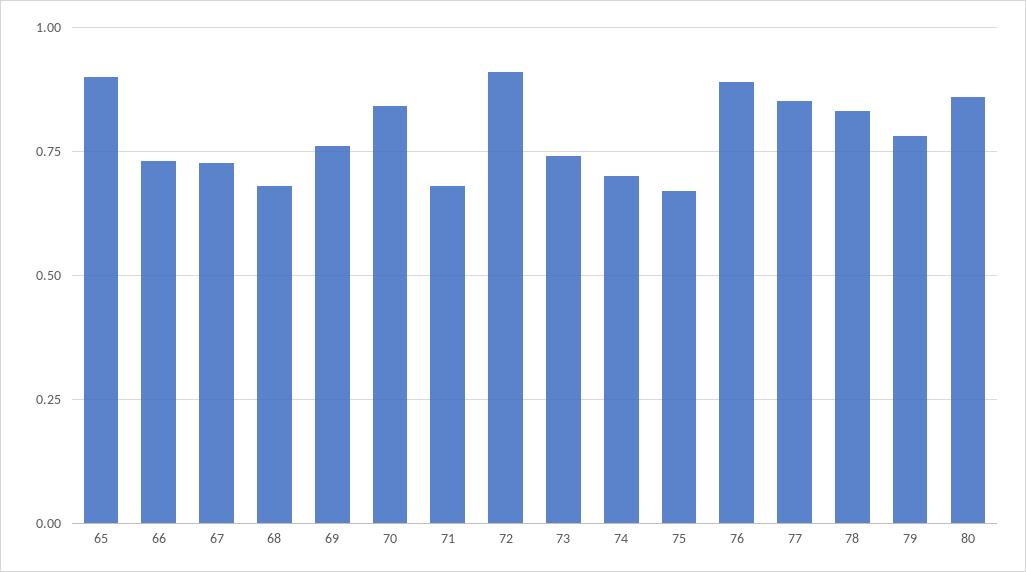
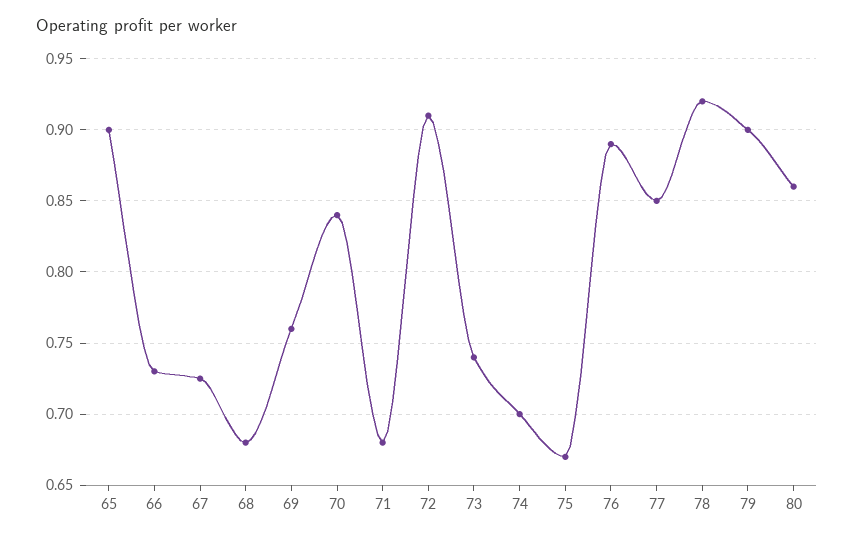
  {
    "65": 0.9,
    "66": 0.73,
    "67": 0.725,
    "68": 0.68,
    "69": 0.76,
    "70": 0.84,
    "71": 0.68,
    "72": 0.91,
    "73": 0.74,
    "74": 0.7,
    "75": 0.67,
    "76": 0.89,
    "77": 0.85,
-   "78": 0.825,
+   "78": 0.92,
-   "79": 0.775,
+   "79": 0.9,
    "80": 0.86
  }

